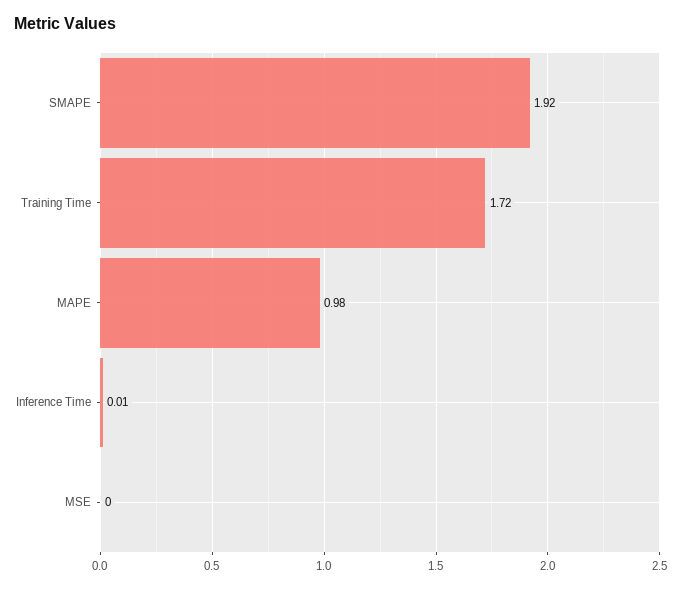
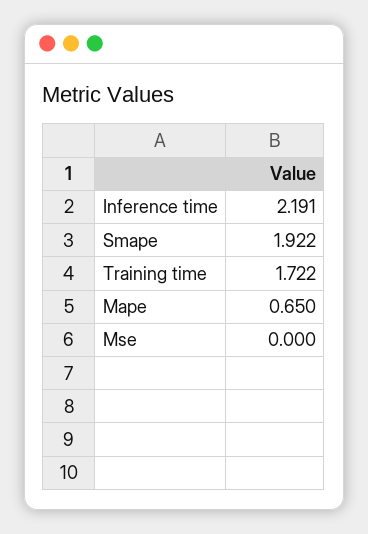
  {
    "SMAPE": 1.922,
    "Training Time": 1.722,
-   "MAPE": 0.98,
+   "MAPE": 0.65,
-   "Inference Time": 0.01,
+   "Inference Time": 2.191,
    "MSE": 0
  }

